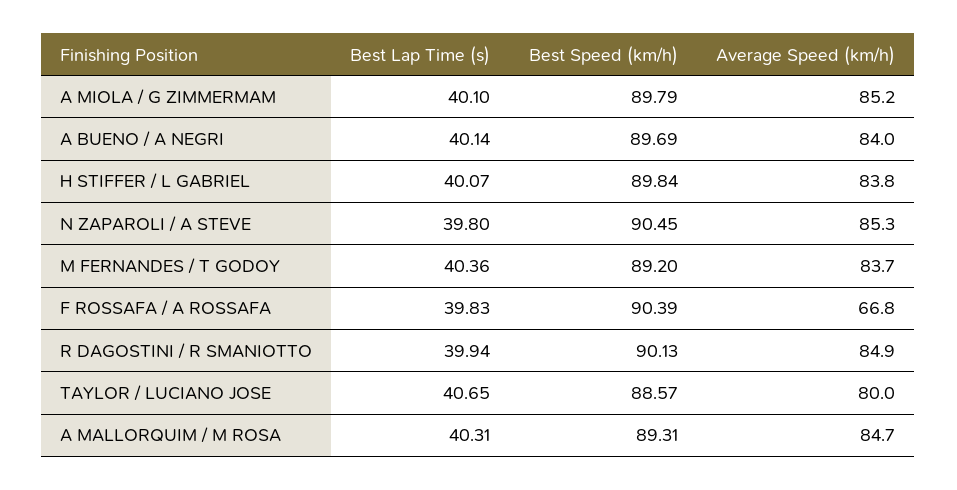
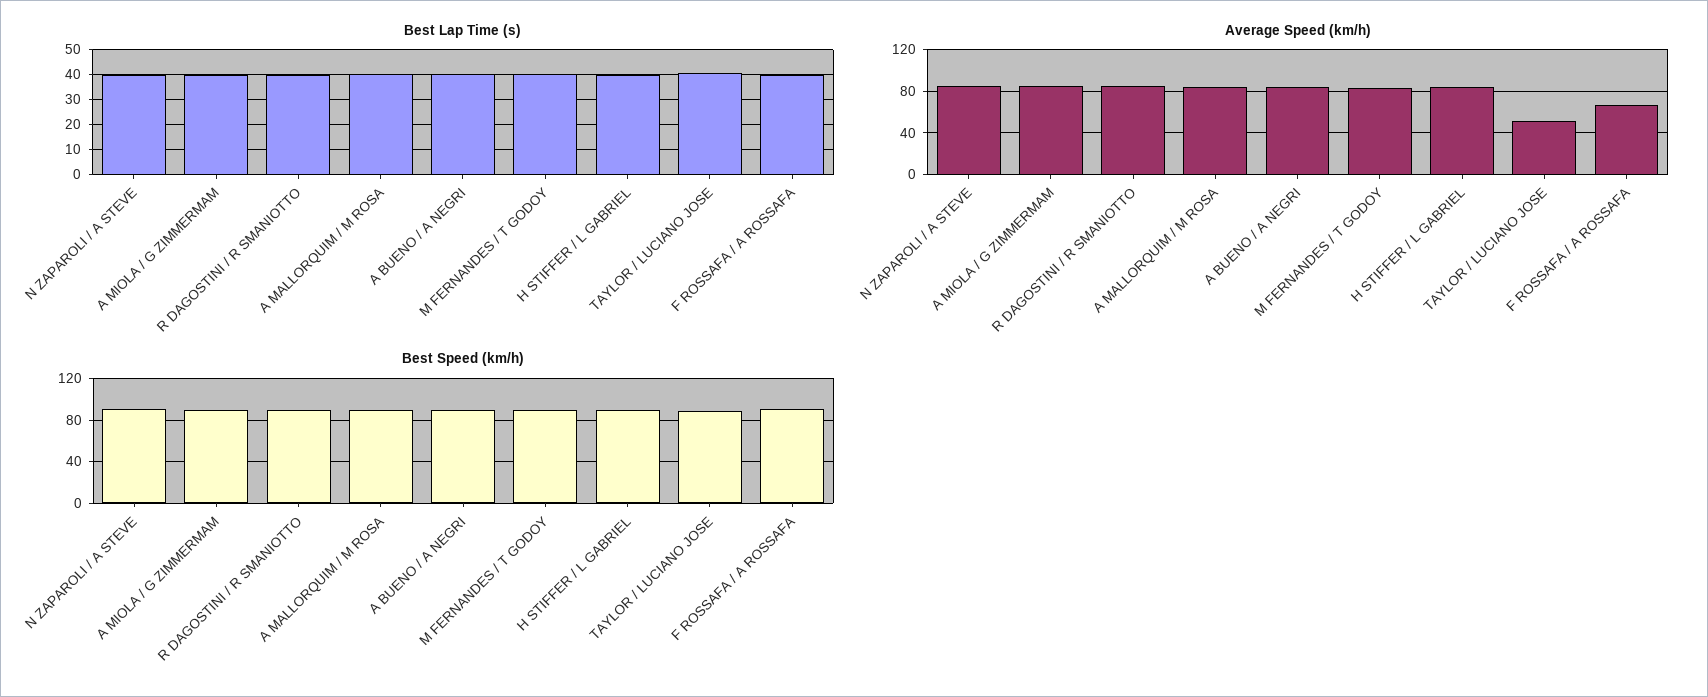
  {
    "Best Lap Time (s)": {
      "A MIOLA / G ZIMMERMAM": 40.1,
      "A BUENO / A NEGRI": 40.14,
      "H STIFFER / L GABRIEL": 40.07,
      "N ZAPAROLI / A STEVE": 39.8,
      "M FERNANDES / T GODOY": 40.36,
      "F ROSSAFA / A ROSSAFA": 39.83,
      "R DAGOSTINI / R SMANIOTTO": 39.94,
      "TAYLOR / LUCIANO JOSE": 40.65,
      "A MALLORQUIM / M ROSA": 40.31
    },
    "Best Speed (km/h)": {
      "A MIOLA / G ZIMMERMAM": 89.79,
      "A BUENO / A NEGRI": 89.69,
      "H STIFFER / L GABRIEL": 89.84,
      "N ZAPAROLI / A STEVE": 90.45,
      "M FERNANDES / T GODOY": 89.2,
      "F ROSSAFA / A ROSSAFA": 90.39,
      "R DAGOSTINI / R SMANIOTTO": 90.13,
      "TAYLOR / LUCIANO JOSE": 88.57,
      "A MALLORQUIM / M ROSA": 89.31
    },
    "Average Speed (km/h)": {
      "A MIOLA / G ZIMMERMAM": 85.2,
      "A BUENO / A NEGRI": 84,
      "H STIFFER / L GABRIEL": 83.8,
      "N ZAPAROLI / A STEVE": 85.3,
      "M FERNANDES / T GODOY": 83.7,
      "F ROSSAFA / A ROSSAFA": 66.8,
      "R DAGOSTINI / R SMANIOTTO": 84.9,
-     "TAYLOR / LUCIANO JOSE": 80,
+     "TAYLOR / LUCIANO JOSE": 50,
      "A MALLORQUIM / M ROSA": 84.7
    }
  }

